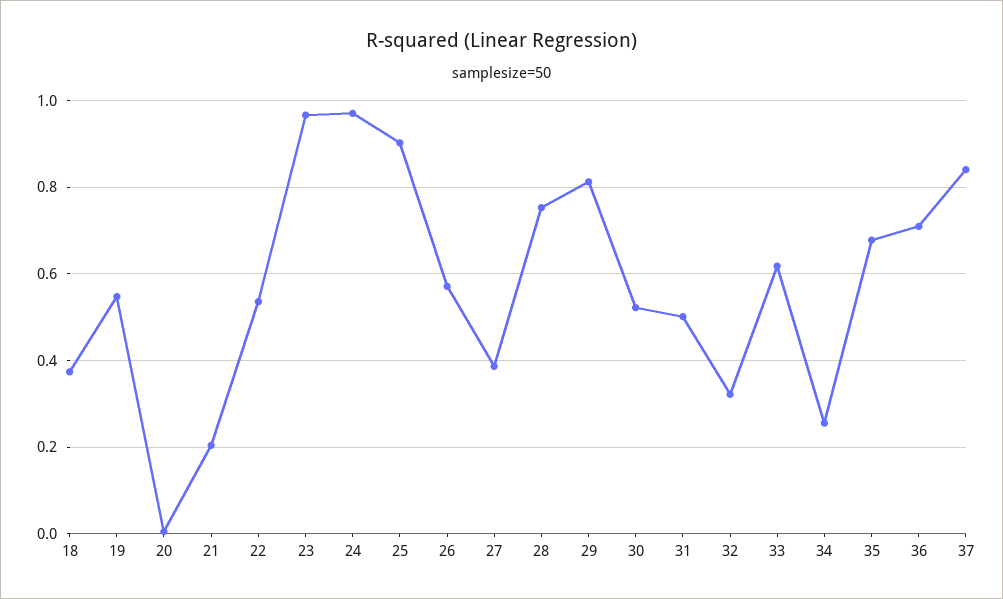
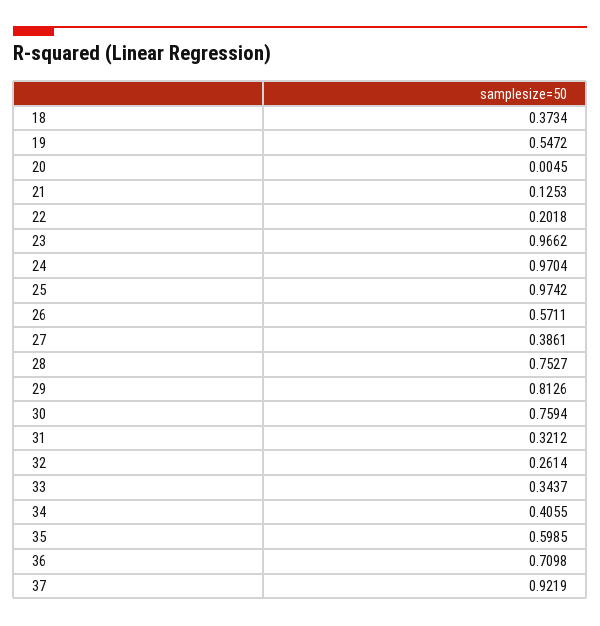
  {
    "18": 0.3734,
    "19": 0.5472,
    "20": 0.0045,
-   "21": 0.2,
+   "21": 0.1253,
-   "22": 0.54,
+   "22": 0.2018,
    "23": 0.9662,
    "24": 0.9704,
-   "25": 0.9,
+   "25": 0.9742,
    "26": 0.5711,
    "27": 0.3861,
    "28": 0.7527,
    "29": 0.8126,
-   "30": 0.52,
+   "30": 0.7594,
-   "31": 0.5,
+   "31": 0.3212,
-   "32": 0.32,
+   "32": 0.2614,
-   "33": 0.62,
+   "33": 0.3437,
-   "34": 0.26,
+   "34": 0.4055,
-   "35": 0.68,
+   "35": 0.5985,
    "36": 0.7098,
-   "37": 0.84
+   "37": 0.9219
  }

